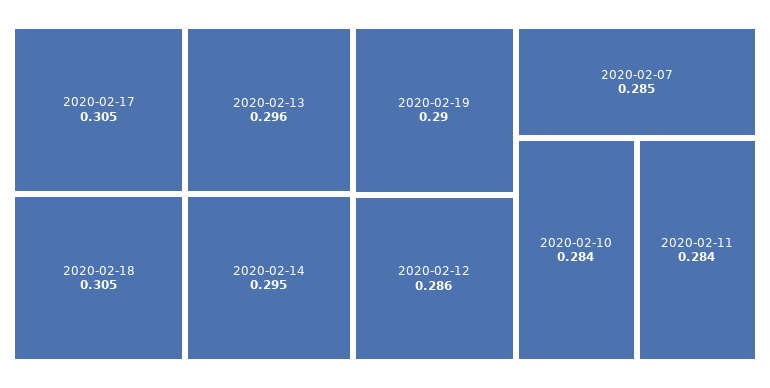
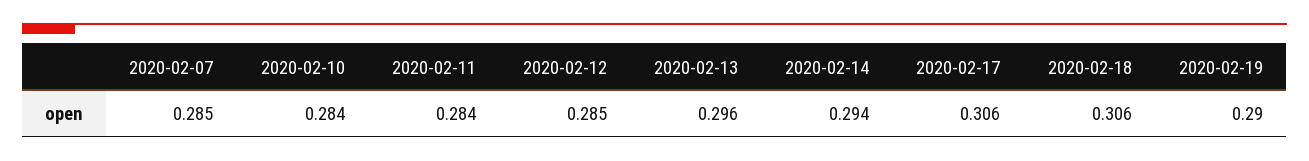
  {
-   "2020-02-17": 0.305,
+   "2020-02-17": 0.306,
-   "2020-02-18": 0.305,
+   "2020-02-18": 0.306,
    "2020-02-13": 0.296,
-   "2020-02-14": 0.295,
+   "2020-02-14": 0.294,
    "2020-02-19": 0.29,
-   "2020-02-12": 0.286,
+   "2020-02-12": 0.285,
    "2020-02-07": 0.285,
    "2020-02-10": 0.284,
    "2020-02-11": 0.284
  }

